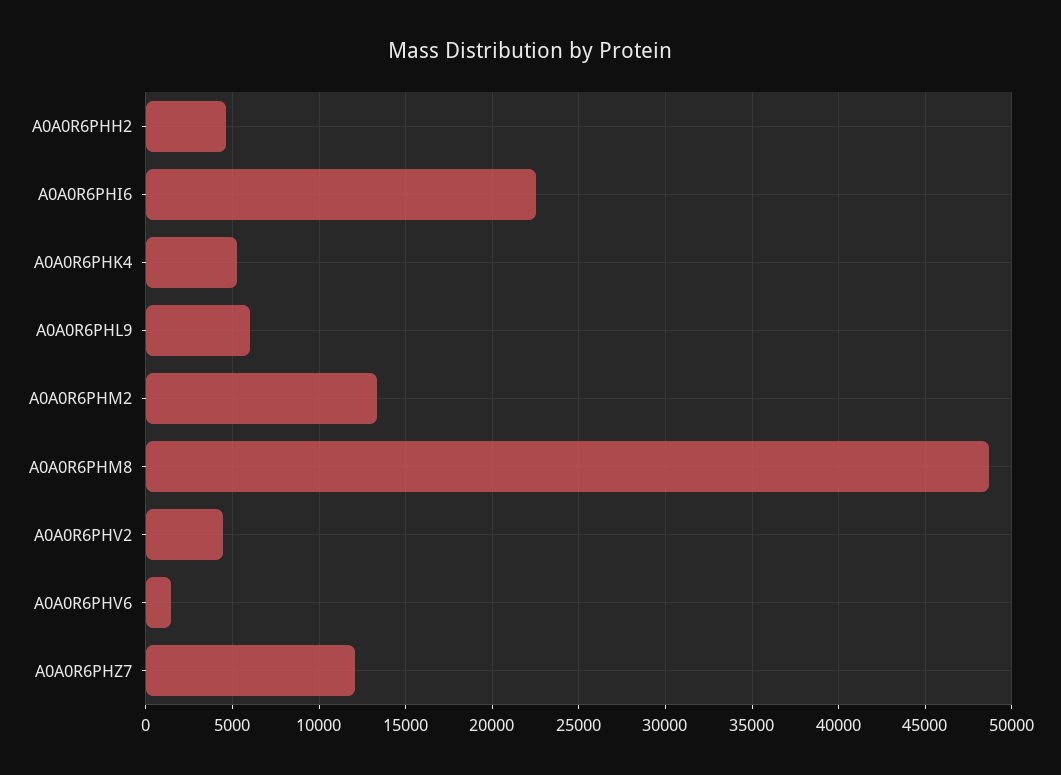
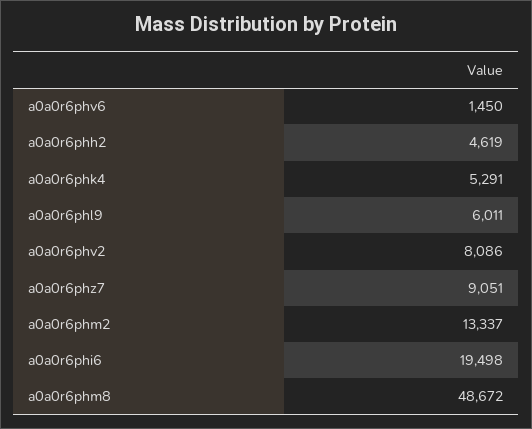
  {
    "A0A0R6PHH2": 4619,
-   "A0A0R6PHI6": 22500,
+   "A0A0R6PHI6": 19498,
    "A0A0R6PHK4": 5291,
    "A0A0R6PHL9": 6011,
    "A0A0R6PHM2": 13337,
    "A0A0R6PHM8": 48672,
-   "A0A0R6PHV2": 4500,
+   "A0A0R6PHV2": 8086,
    "A0A0R6PHV6": 1450,
-   "A0A0R6PHZ7": 12000
+   "A0A0R6PHZ7": 9051
  }

